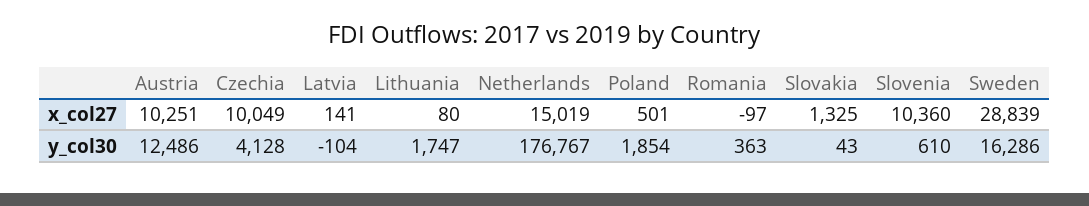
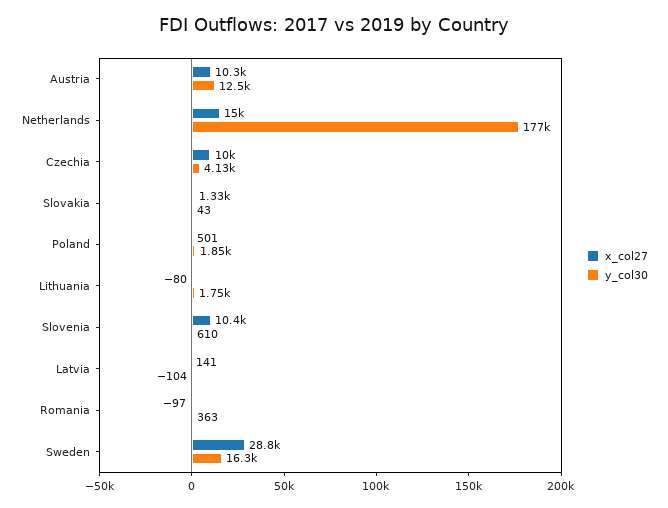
  {
    "x_col27": {
      "Austria": 10251,
      "Czechia": 10049,
      "Latvia": 141,
-     "Lithuania": 80,
+     "Lithuania": -80,
      "Netherlands": 15019,
      "Poland": 501,
      "Romania": -97,
      "Slovakia": 1325,
      "Slovenia": 10360,
      "Sweden": 28839
    },
    "y_col30": {
      "Austria": 12486,
      "Czechia": 4128,
      "Latvia": -104,
      "Lithuania": 1747,
      "Netherlands": 176767,
      "Poland": 1854,
      "Romania": 363,
      "Slovakia": 43,
      "Slovenia": 610,
      "Sweden": 16286
    }
  }

